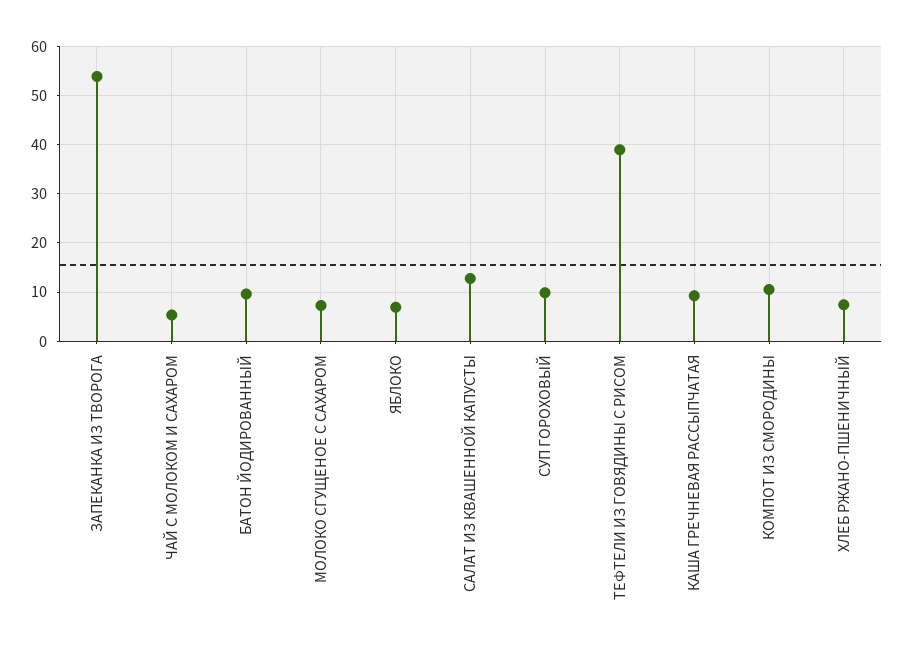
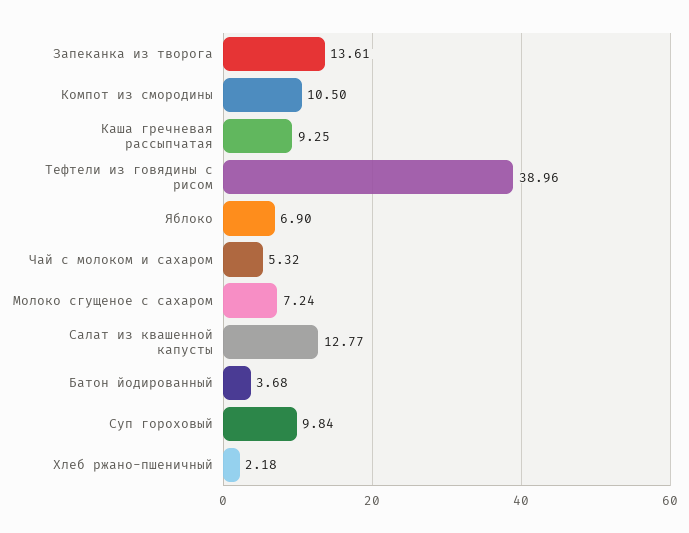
  {
-   "ЗАПЕКАНКА ИЗ ТВОРОГА": 54,
+   "ЗАПЕКАНКА ИЗ ТВОРОГА": 13.61,
    "ЧАЙ С МОЛОКОМ И САХАРОМ": 5.32,
-   "БАТОН ЙОДИРОВАННЫЙ": 10,
+   "БАТОН ЙОДИРОВАННЫЙ": 3.68,
    "МОЛОКО СГУЩЕНОЕ С САХАРОМ": 7.24,
    "ЯБЛОКО": 6.9,
    "САЛАТ ИЗ КВАШЕННОЙ КАПУСТЫ": 12.77,
    "СУП ГОРОХОВЫЙ": 9.84,
    "ТЕФТЕЛИ ИЗ ГОВЯДИНЫ С РИСОМ": 38.96,
    "КАША ГРЕЧНЕВАЯ РАССЫПЧАТАЯ": 9.25,
    "КОМПОТ ИЗ СМОРОДИНЫ": 10.5,
-   "ХЛЕБ РЖАНО-ПШЕНИЧНЫЙ": 8
+   "ХЛЕБ РЖАНО-ПШЕНИЧНЫЙ": 2.18
  }

